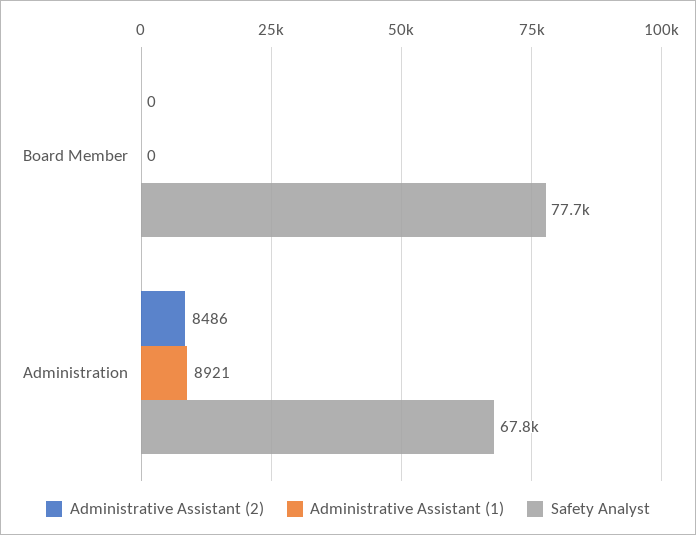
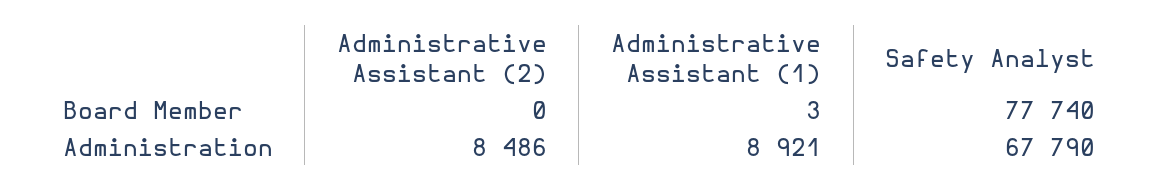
  {
    "Administrative Assistant (2)": {
      "Board Member": 0,
      "Administration": 8486
    },
    "Administrative Assistant (1)": {
-     "Board Member": 0,
+     "Board Member": 3,
      "Administration": 8921
    },
    "Safety Analyst": {
      "Board Member": 77740,
      "Administration": 67790
    }
  }

